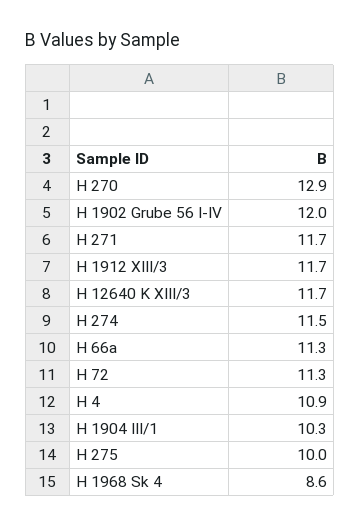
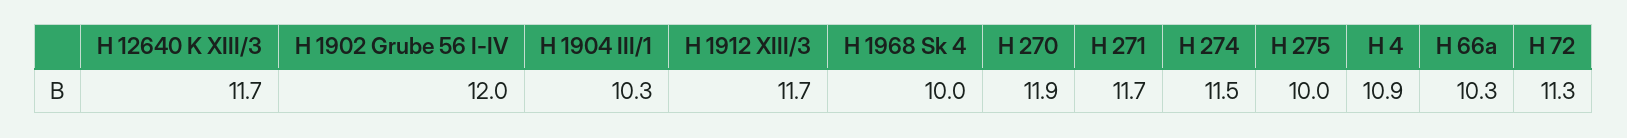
  {
-   "H 270": 12.9,
+   "H 270": 11.9,
    "H 1902 Grube 56 I-IV": 12,
    "H 271": 11.7,
    "H 1912 XIII/3": 11.7,
    "H 12640 K XIII/3": 11.7,
    "H 274": 11.5,
-   "H 66a": 11.3,
+   "H 66a": 10.3,
    "H 72": 11.3,
    "H 4": 10.9,
    "H 1904 III/1": 10.3,
    "H 275": 10,
-   "H 1968 Sk 4": 8.6
+   "H 1968 Sk 4": 10
  }

